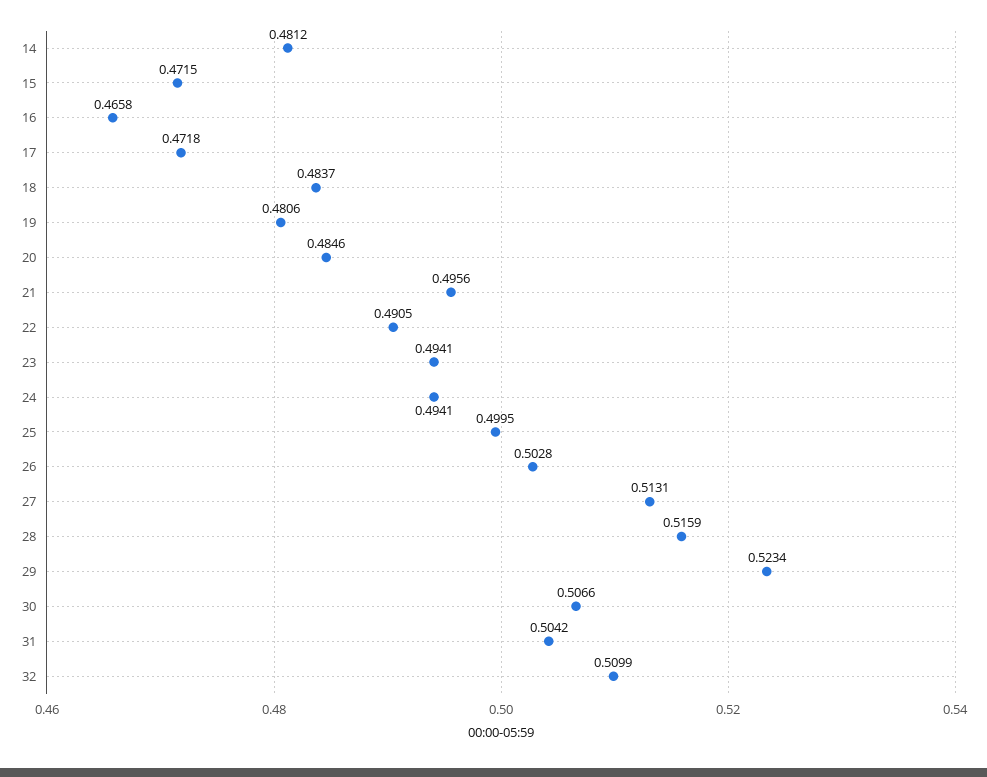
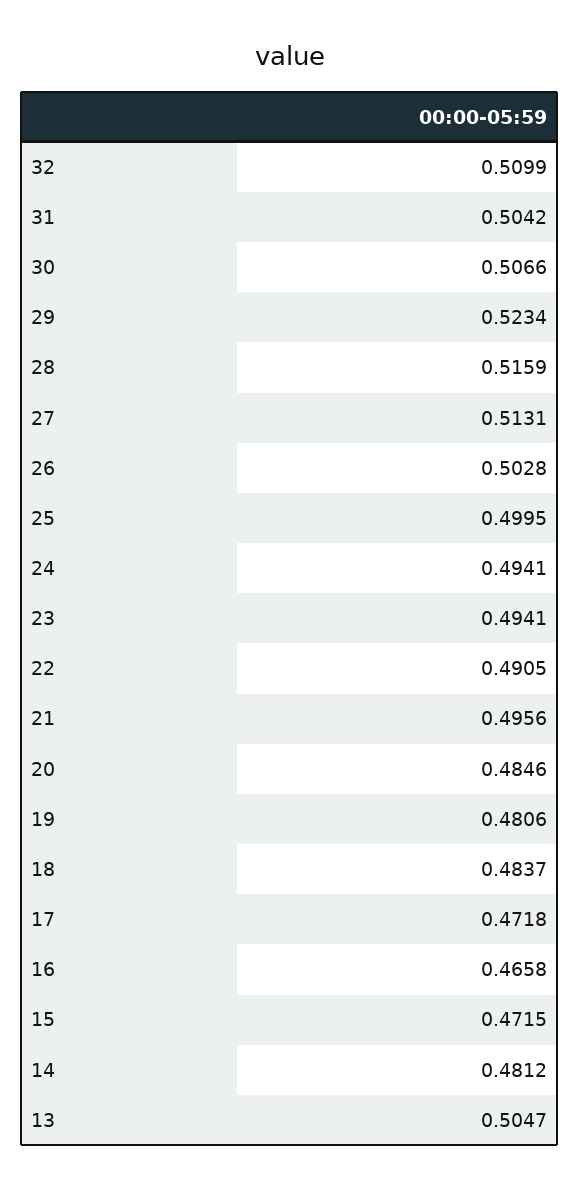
  {
    "14": 0.4812,
    "15": 0.4715,
    "16": 0.4658,
    "17": 0.4718,
    "18": 0.4837,
    "19": 0.4806,
    "20": 0.4846,
    "21": 0.4956,
    "22": 0.4905,
    "23": 0.4941,
    "24": 0.4941,
    "25": 0.4995,
    "26": 0.5028,
    "27": 0.5131,
    "28": 0.5159,
    "29": 0.5234,
    "30": 0.5066,
    "31": 0.5042,
-   "32": 0.5099
+   "32": 0.5099,
+   "13": 0.5047
  }

